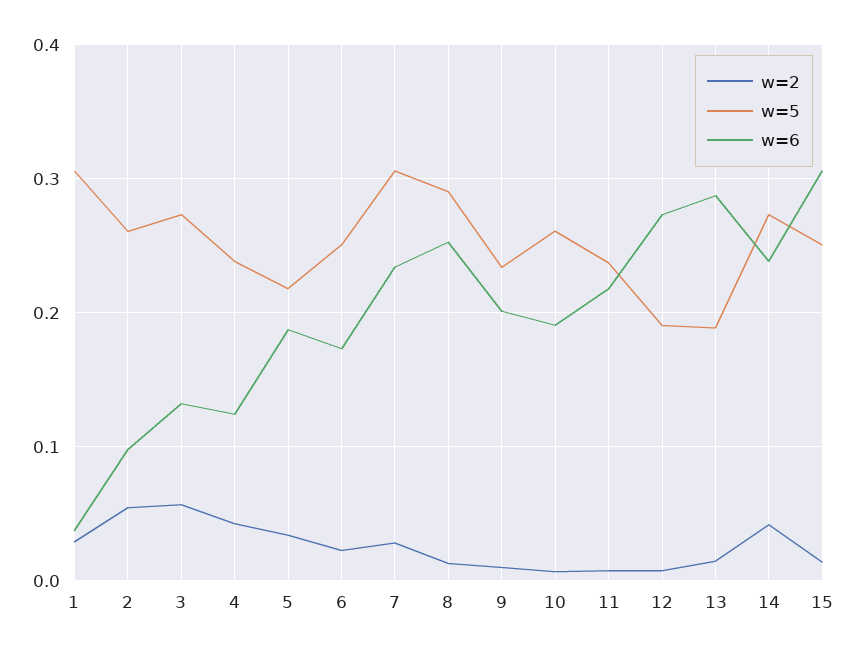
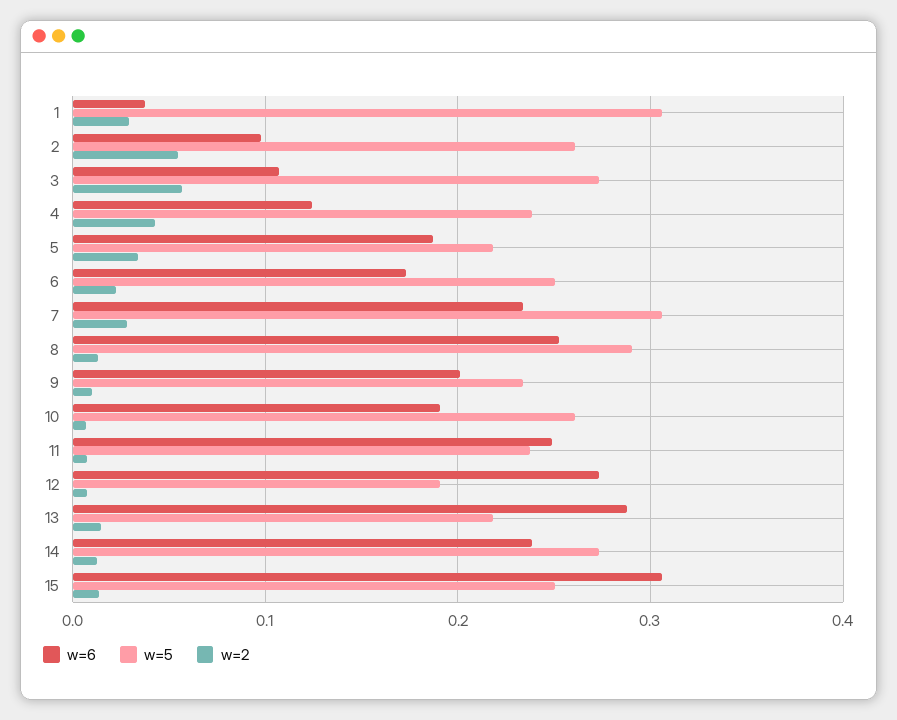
  {
    "w=2": {
      "1": 0.03,
      "2": 0.05,
      "3": 0.06,
      "4": 0.04,
      "5": 0.03,
      "6": 0.02,
      "7": 0.03,
      "8": 0.01,
      "9": 0.01,
      "10": 0.01,
      "11": 0.01,
      "12": 0.01,
      "13": 0.01,
-     "14": 0.04,
+     "14": 0.01,
      "15": 0.01
    },
    "w=5": {
      "1": 0.31,
      "2": 0.26,
      "3": 0.27,
      "4": 0.24,
      "5": 0.22,
      "6": 0.25,
      "7": 0.31,
      "8": 0.29,
      "9": 0.23,
      "10": 0.26,
      "11": 0.24,
      "12": 0.19,
-     "13": 0.19,
+     "13": 0.22,
      "14": 0.27,
      "15": 0.25
    },
    "w=6": {
      "1": 0.04,
      "2": 0.1,
-     "3": 0.13,
+     "3": 0.11,
      "4": 0.12,
      "5": 0.19,
      "6": 0.17,
      "7": 0.23,
      "8": 0.25,
      "9": 0.2,
      "10": 0.19,
-     "11": 0.22,
+     "11": 0.25,
      "12": 0.27,
      "13": 0.29,
      "14": 0.24,
      "15": 0.31
    }
  }

